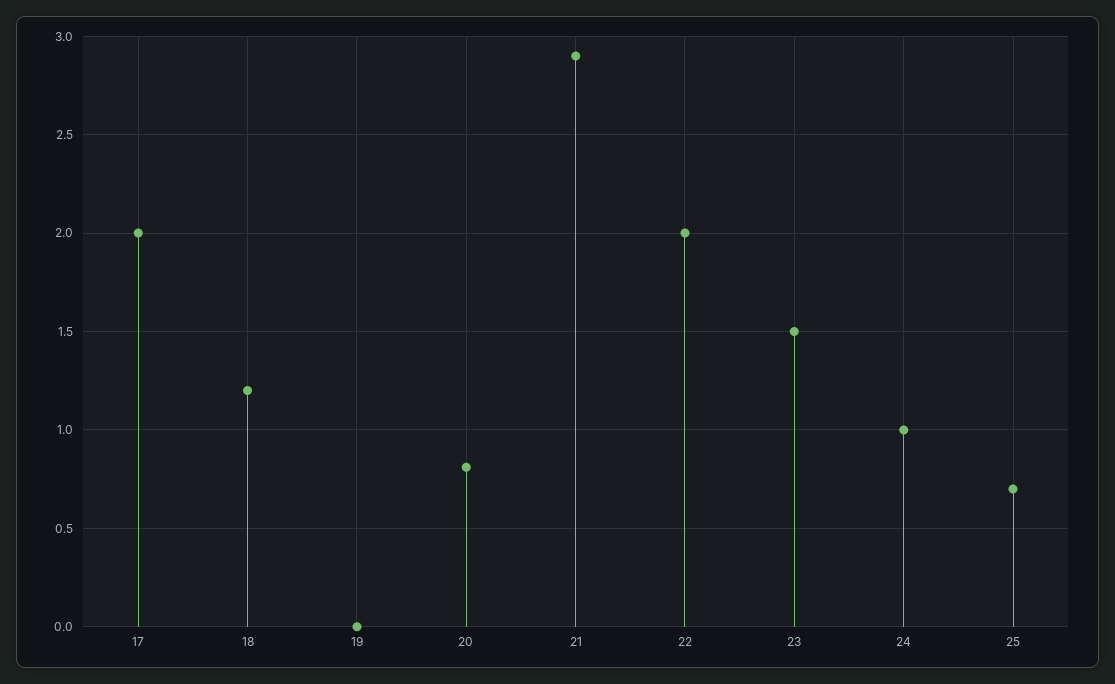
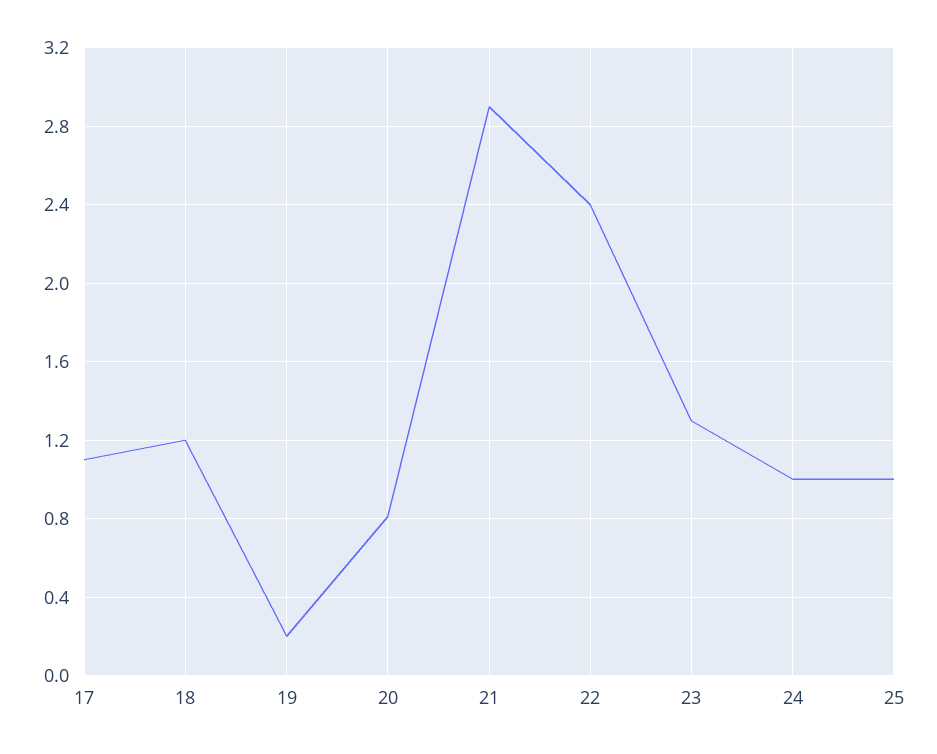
  {
-   "17": 2,
+   "17": 1.1,
    "18": 1.2,
-   "19": 0,
+   "19": 0.2,
    "20": 0.8,
    "21": 2.9,
-   "22": 2,
+   "22": 2.4,
-   "23": 1.5,
+   "23": 1.3,
    "24": 1,
-   "25": 0.7
+   "25": 1
  }

